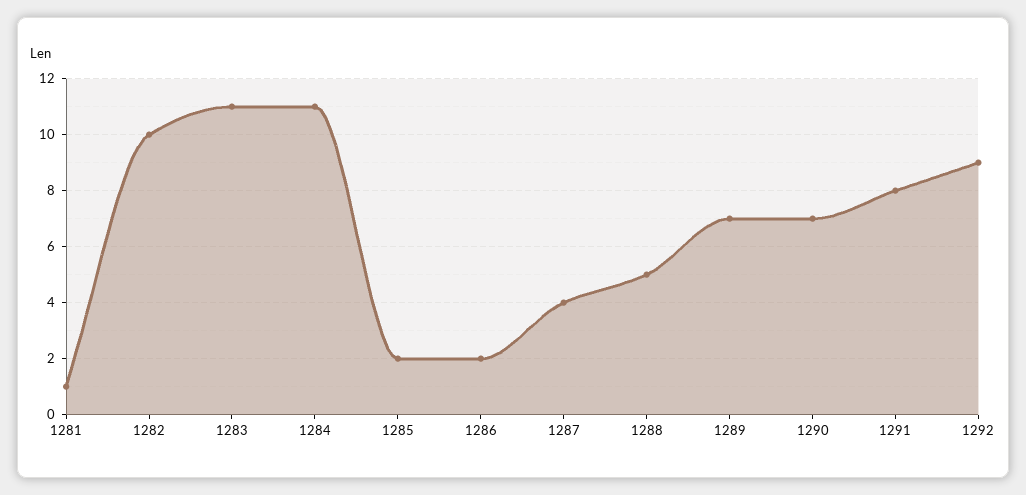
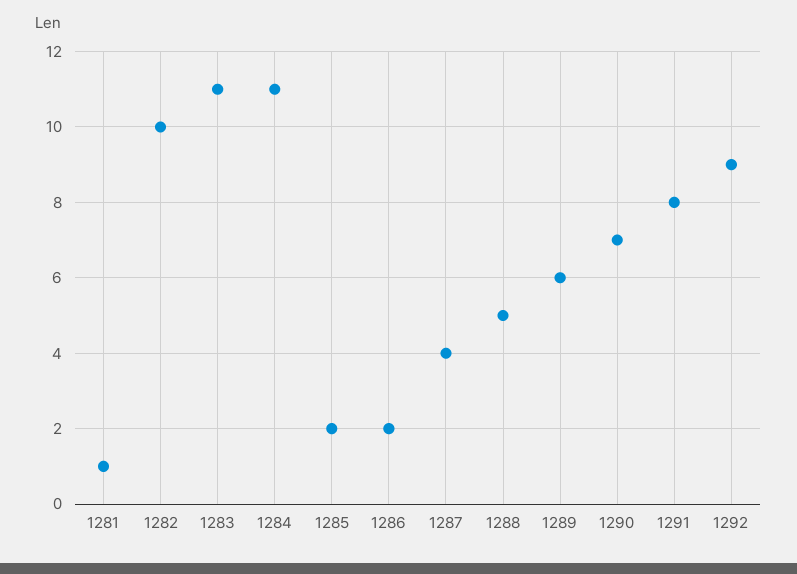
  {
    "1281": 1,
    "1282": 10,
    "1283": 11,
    "1284": 11,
    "1285": 2,
    "1286": 2,
    "1287": 4,
    "1288": 5,
-   "1289": 7,
+   "1289": 6,
    "1290": 7,
    "1291": 8,
    "1292": 9
  }

